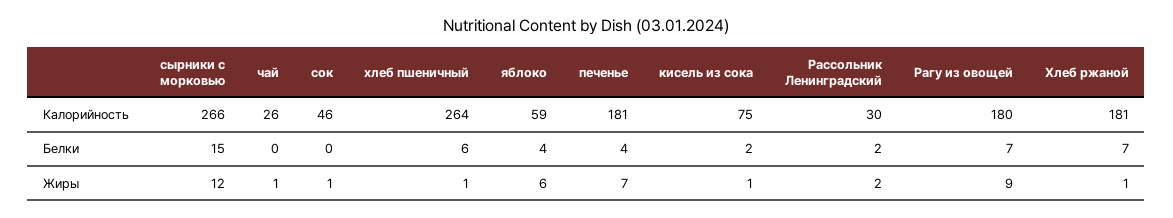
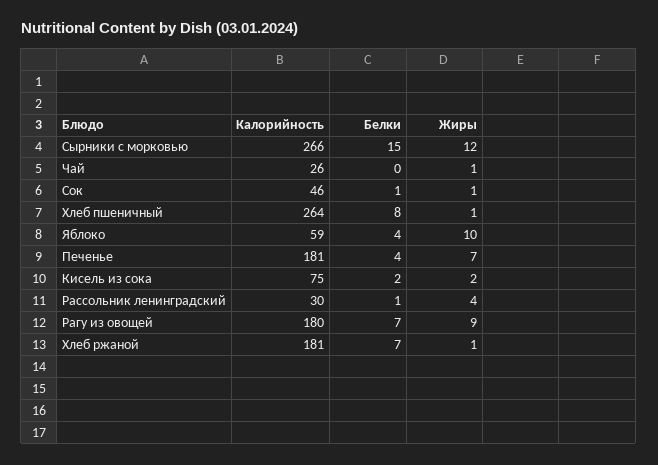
  {
    "сырники с морковью": {
      "Калорийность": 266,
      "Белки": 15,
      "Жиры": 12
    },
    "чай": {
      "Калорийность": 26,
      "Белки": 0,
      "Жиры": 1
    },
    "сок": {
      "Калорийность": 46,
-     "Белки": 0,
+     "Белки": 1,
      "Жиры": 1
    },
    "хлеб пшеничный": {
      "Калорийность": 264,
-     "Белки": 6,
+     "Белки": 8,
      "Жиры": 1
    },
    "яблоко": {
      "Калорийность": 59,
      "Белки": 4,
-     "Жиры": 6
+     "Жиры": 10
    },
    "печенье": {
      "Калорийность": 181,
      "Белки": 4,
      "Жиры": 7
    },
    "кисель из сока": {
      "Калорийность": 75,
      "Белки": 2,
-     "Жиры": 1
+     "Жиры": 2
    },
    "Рассольник Ленинградский": {
      "Калорийность": 30,
-     "Белки": 2,
+     "Белки": 1,
-     "Жиры": 2
+     "Жиры": 4
    },
    "Рагу из овощей": {
      "Калорийность": 180,
      "Белки": 7,
      "Жиры": 9
    },
    "Хлеб ржаной": {
      "Калорийность": 181,
      "Белки": 7,
      "Жиры": 1
    }
  }

